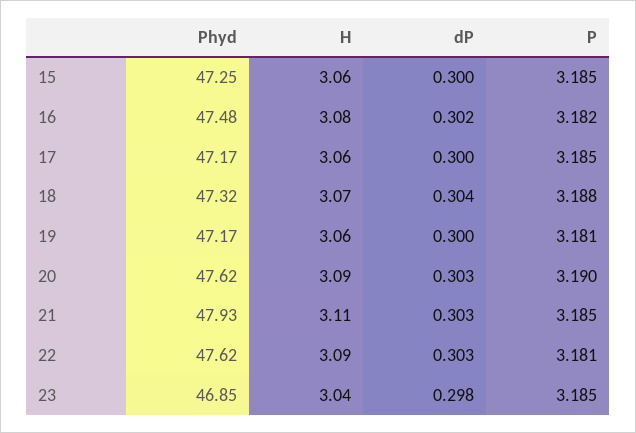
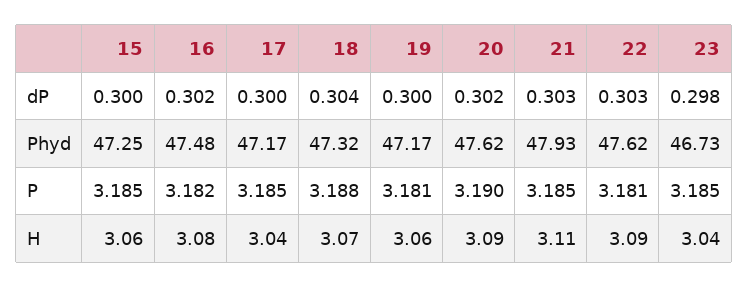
  {
    "Phyd": {
      "15": 47.25,
      "16": 47.48,
      "17": 47.17,
      "18": 47.32,
      "19": 47.17,
      "20": 47.62,
      "21": 47.93,
      "22": 47.62,
-     "23": 46.85
+     "23": 46.73
    },
    "H": {
      "15": 3.06,
      "16": 3.08,
-     "17": 3.06,
+     "17": 3.04,
      "18": 3.07,
      "19": 3.06,
      "20": 3.09,
      "21": 3.11,
      "22": 3.09,
      "23": 3.04
    },
    "dP": {
      "15": 0.3,
      "16": 0.302,
      "17": 0.3,
      "18": 0.304,
      "19": 0.3,
-     "20": 0.303,
+     "20": 0.302,
      "21": 0.303,
      "22": 0.303,
      "23": 0.298
    },
    "P": {
      "15": 3.185,
      "16": 3.182,
      "17": 3.185,
      "18": 3.188,
      "19": 3.181,
      "20": 3.19,
      "21": 3.185,
      "22": 3.181,
      "23": 3.185
    }
  }

